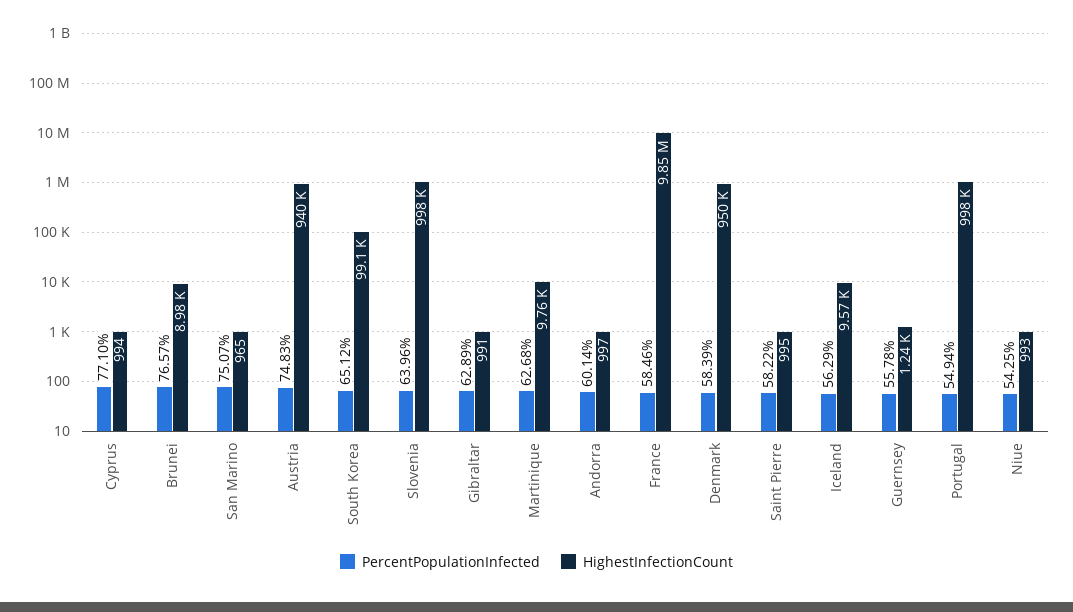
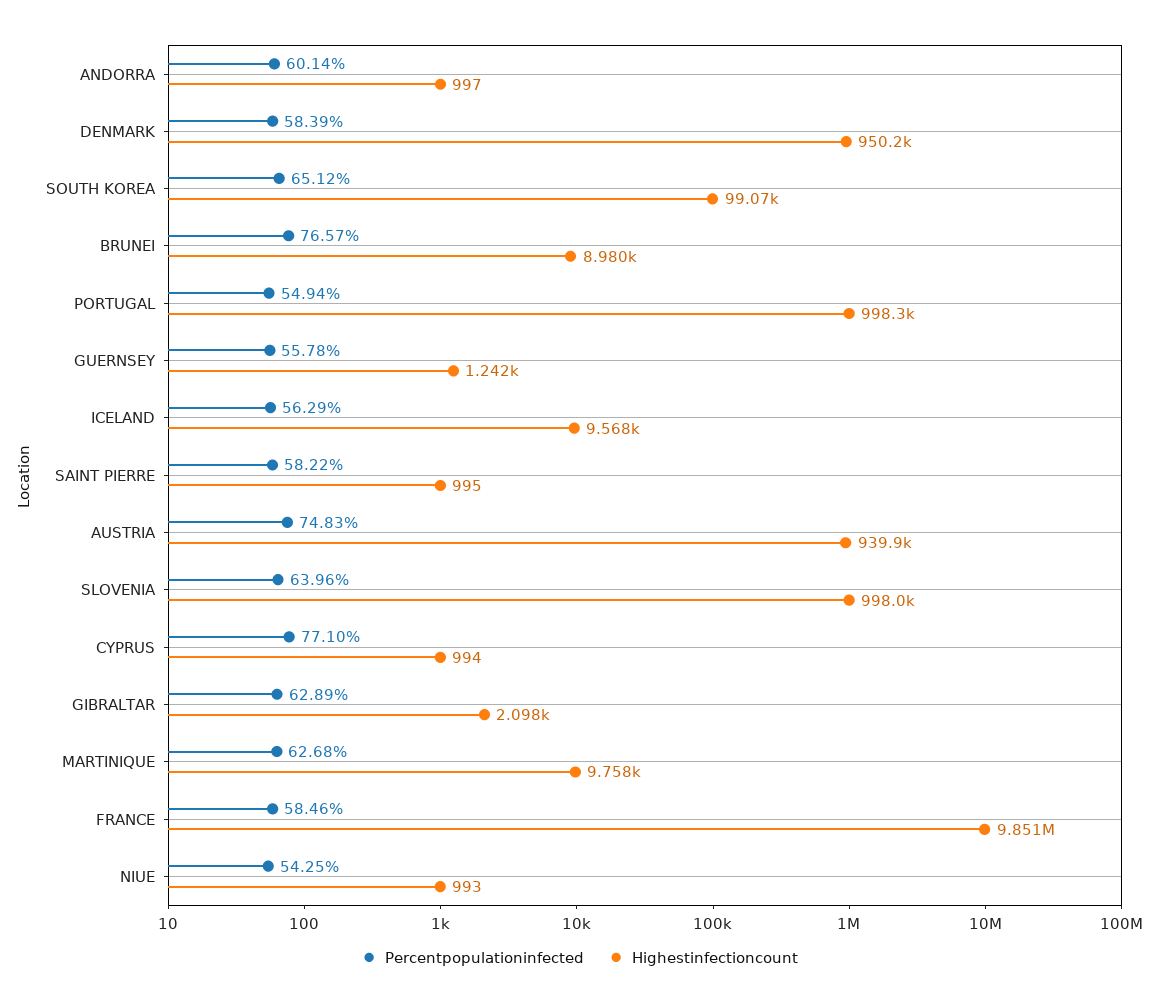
  {
    "PercentPopulationInfected": {
      "Cyprus": 77.1,
      "Brunei": 76.57,
-     "San Marino": 75.07,
      "Austria": 74.83,
      "South Korea": 65.12,
      "Slovenia": 63.96,
      "Gibraltar": 62.89,
      "Martinique": 62.68,
      "Andorra": 60.14,
      "France": 58.46,
      "Denmark": 58.39,
      "Saint Pierre": 58.22,
      "Iceland": 56.29,
      "Guernsey": 55.78,
      "Portugal": 54.94,
      "Niue": 54.25
    },
    "HighestInfectionCount": {
      "Cyprus": 994,
      "Brunei": 8980,
-     "San Marino": 965,
      "Austria": 939900,
      "South Korea": 99070,
      "Slovenia": 998000,
-     "Gibraltar": 991,
+     "Gibraltar": 2098,
      "Martinique": 9758,
      "Andorra": 997,
      "France": 9851000,
      "Denmark": 950200,
      "Saint Pierre": 995,
      "Iceland": 9568,
      "Guernsey": 1242,
      "Portugal": 998300,
      "Niue": 993
    }
  }

